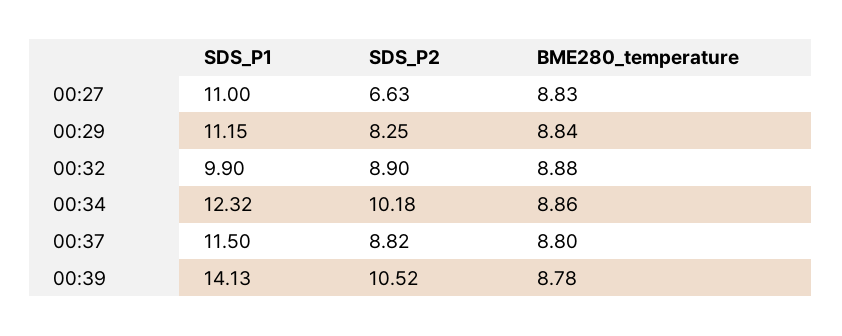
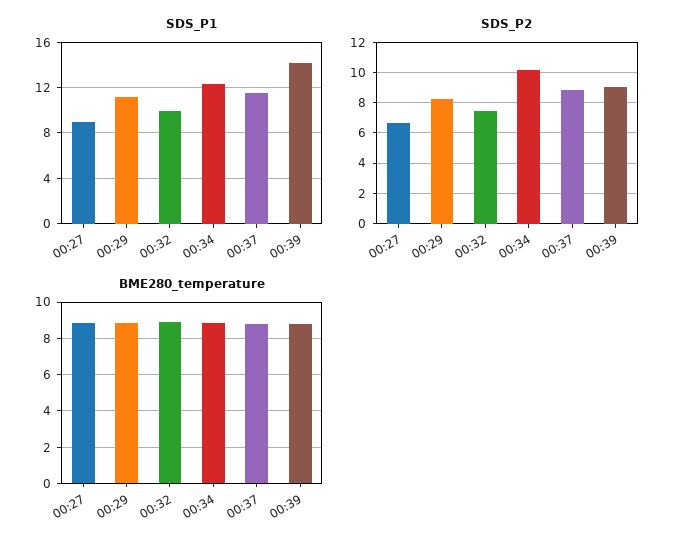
  {
    "SDS_P1": {
-     "00:27": 11,
+     "00:27": 9,
      "00:29": 11.15,
      "00:32": 9.9,
      "00:34": 12.32,
      "00:37": 11.5,
      "00:39": 14.13
    },
    "SDS_P2": {
      "00:27": 6.63,
      "00:29": 8.25,
-     "00:32": 8.9,
+     "00:32": 7.5,
      "00:34": 10.18,
      "00:37": 8.82,
-     "00:39": 10.52
+     "00:39": 9
    },
    "BME280_temperature": {
      "00:27": 8.83,
      "00:29": 8.84,
      "00:32": 8.88,
      "00:34": 8.86,
      "00:37": 8.8,
      "00:39": 8.78
    }
  }

